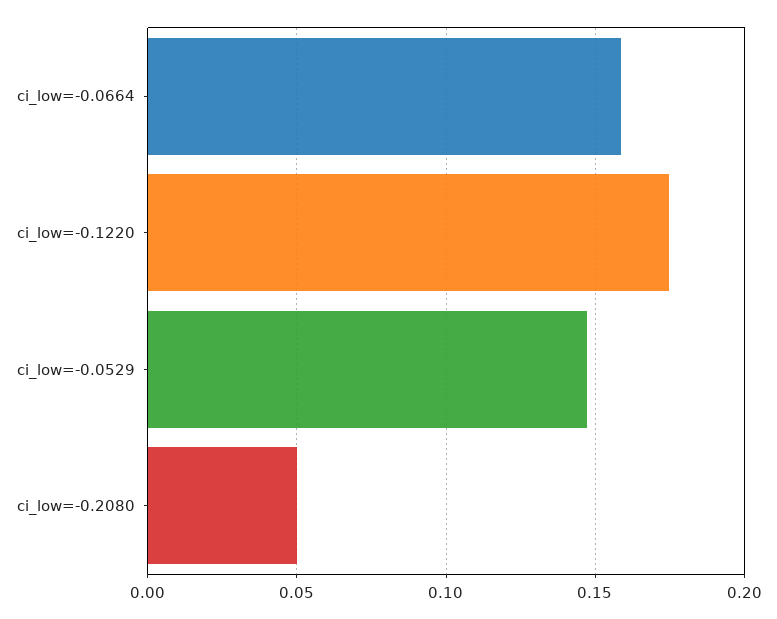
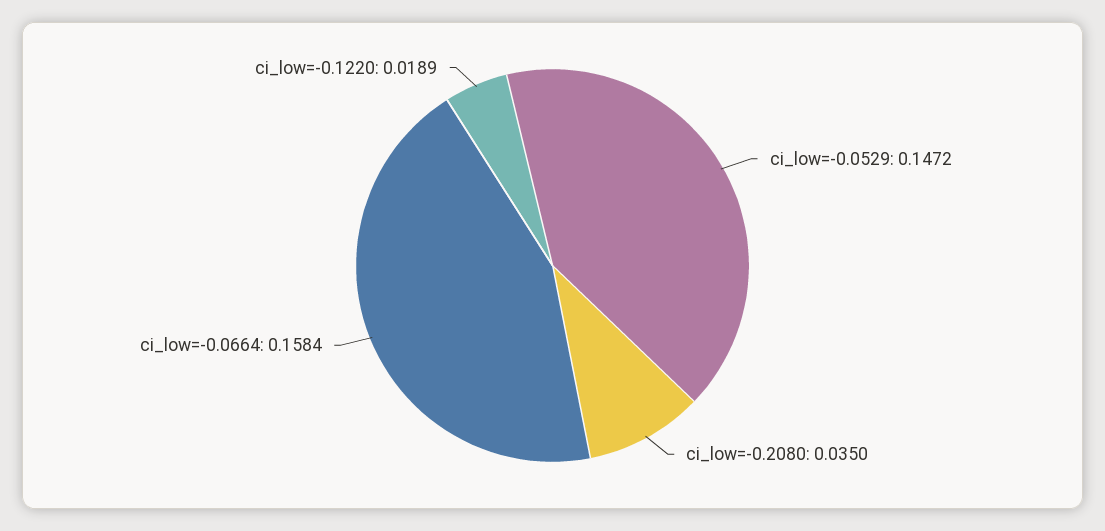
  {
    "ci_low=-0.0664": 0.1584,
-   "ci_low=-0.1220": 0.175,
+   "ci_low=-0.1220": 0.0189,
    "ci_low=-0.0529": 0.1472,
-   "ci_low=-0.2080": 0.05
+   "ci_low=-0.2080": 0.035
  }

